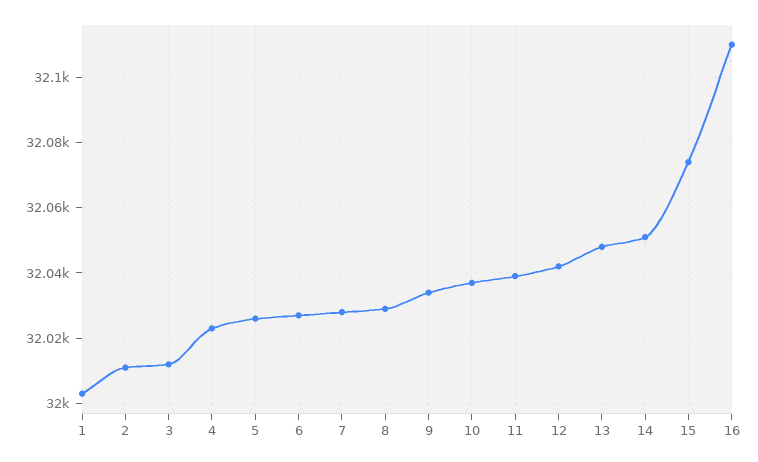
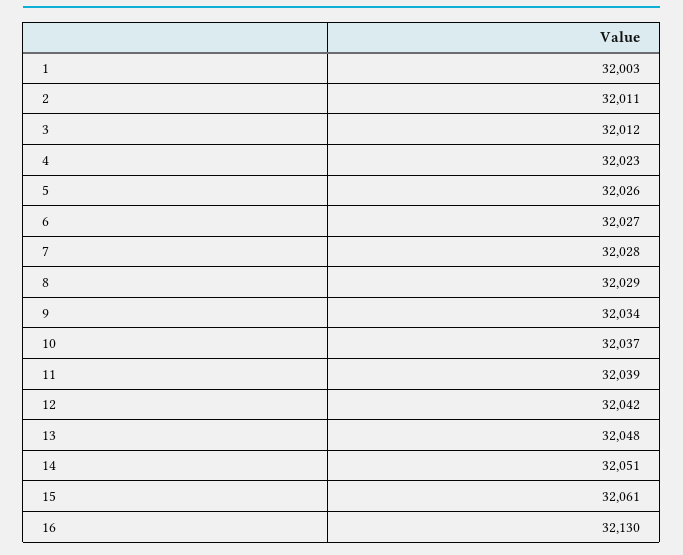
  {
    "1": 32003,
    "2": 32011,
    "3": 32012,
    "4": 32023,
    "5": 32026,
    "6": 32027,
    "7": 32028,
    "8": 32029,
    "9": 32034,
    "10": 32037,
    "11": 32039,
    "12": 32042,
    "13": 32048,
    "14": 32051,
-   "15": 32075,
+   "15": 32061,
-   "16": 32110
+   "16": 32130
  }

